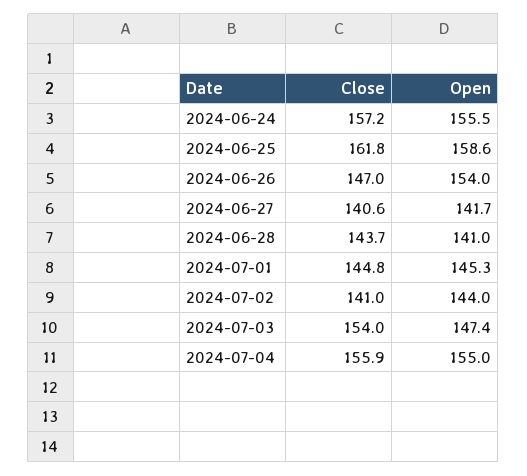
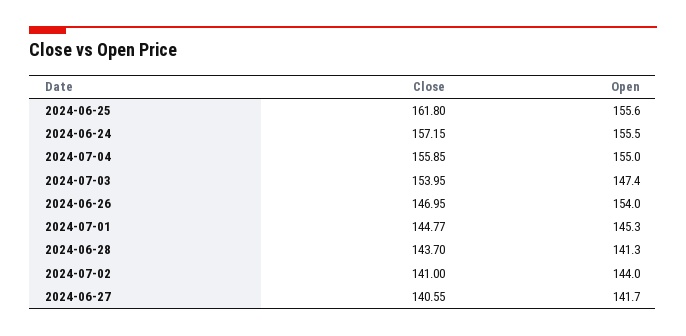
  {
    "Close": {
      "2024-06-24": 157.15,
      "2024-06-25": 161.8,
      "2024-06-26": 146.95,
      "2024-06-27": 140.55,
      "2024-06-28": 143.7,
      "2024-07-01": 144.77,
      "2024-07-02": 141,
      "2024-07-03": 153.95,
      "2024-07-04": 155.85
    },
    "Open": {
      "2024-06-24": 155.5,
-     "2024-06-25": 158.6,
+     "2024-06-25": 155.6,
      "2024-06-26": 154,
      "2024-06-27": 141.7,
-     "2024-06-28": 141,
+     "2024-06-28": 141.3,
      "2024-07-01": 145.3,
      "2024-07-02": 144,
      "2024-07-03": 147.4,
      "2024-07-04": 155
    }
  }

